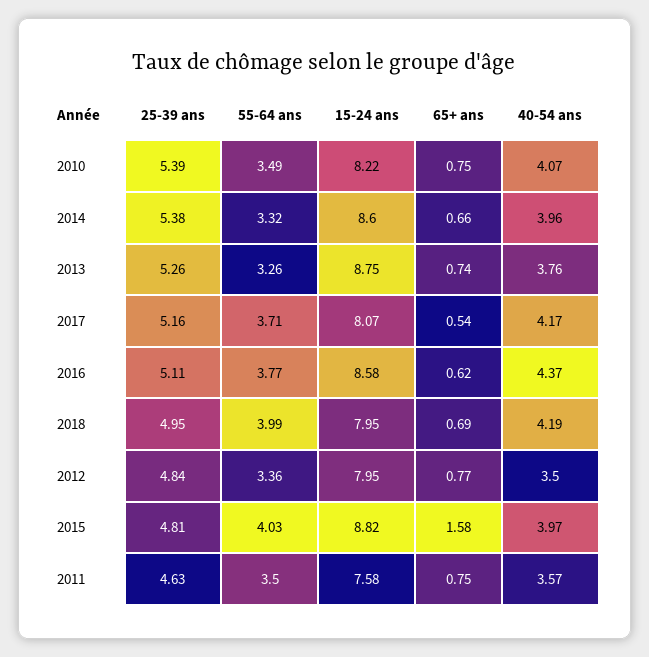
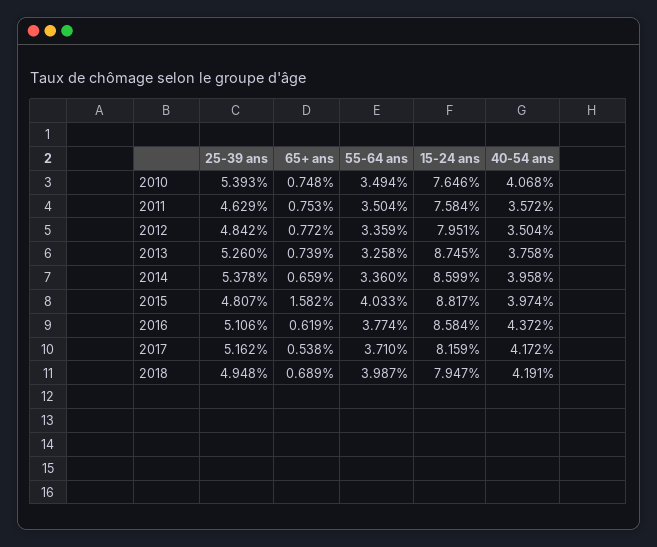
  {
    "25-39 ans": {
      "2010": 5.393,
      "2014": 5.378,
      "2013": 5.26,
      "2017": 5.162,
      "2016": 5.106,
      "2018": 4.948,
      "2012": 4.842,
      "2015": 4.807,
      "2011": 4.629
    },
    "55-64 ans": {
      "2010": 3.494,
-     "2014": 3.32,
+     "2014": 3.36,
      "2013": 3.258,
      "2017": 3.71,
      "2016": 3.774,
      "2018": 3.987,
      "2012": 3.359,
      "2015": 4.033,
      "2011": 3.504
    },
    "15-24 ans": {
-     "2010": 8.22,
+     "2010": 7.646,
      "2014": 8.599,
      "2013": 8.745,
-     "2017": 8.07,
+     "2017": 8.159,
      "2016": 8.584,
      "2018": 7.947,
      "2012": 7.951,
      "2015": 8.817,
      "2011": 7.584
    },
    "65+ ans": {
      "2010": 0.748,
      "2014": 0.659,
      "2013": 0.739,
      "2017": 0.538,
      "2016": 0.619,
      "2018": 0.689,
      "2012": 0.772,
      "2015": 1.582,
      "2011": 0.753
    },
    "40-54 ans": {
      "2010": 4.068,
      "2014": 3.958,
      "2013": 3.758,
      "2017": 4.172,
      "2016": 4.372,
      "2018": 4.191,
      "2012": 3.504,
      "2015": 3.974,
      "2011": 3.572
    }
  }

